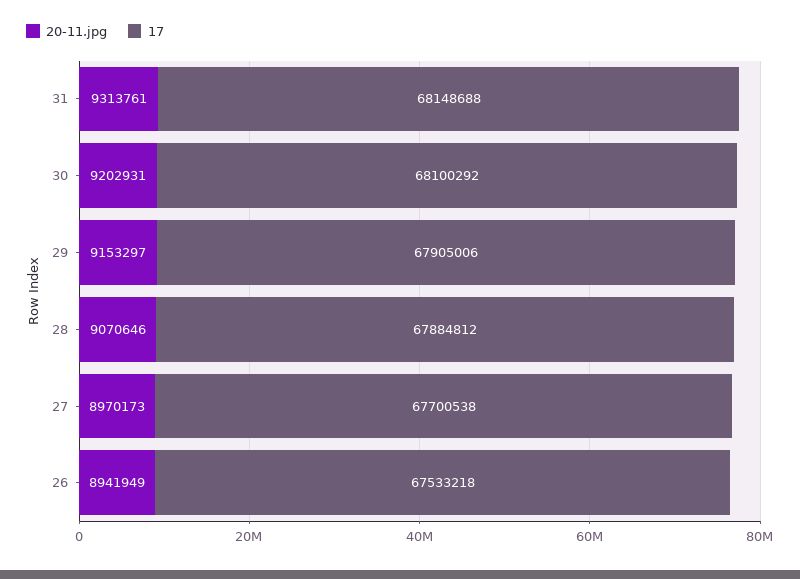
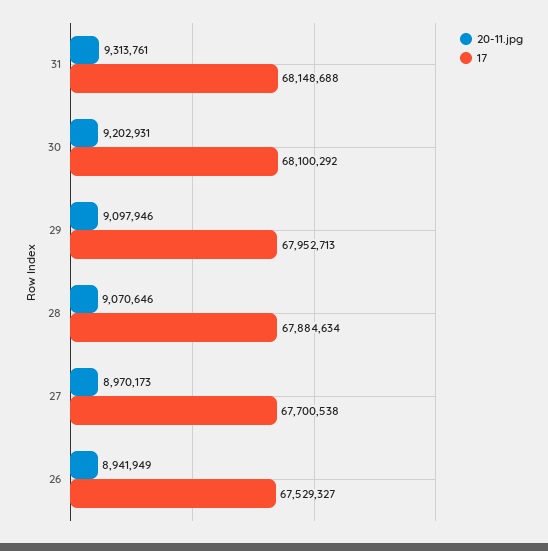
  {
    "20-11.jpg": {
      "31": 9313761,
      "30": 9202931,
-     "29": 9153297,
+     "29": 9097946,
      "28": 9070646,
      "27": 8970173,
      "26": 8941949
    },
    "17": {
      "31": 68148688,
      "30": 68100292,
-     "29": 67905006,
+     "29": 67952713,
-     "28": 67884812,
+     "28": 67884634,
      "27": 67700538,
-     "26": 67533218
+     "26": 67529327
    }
  }

